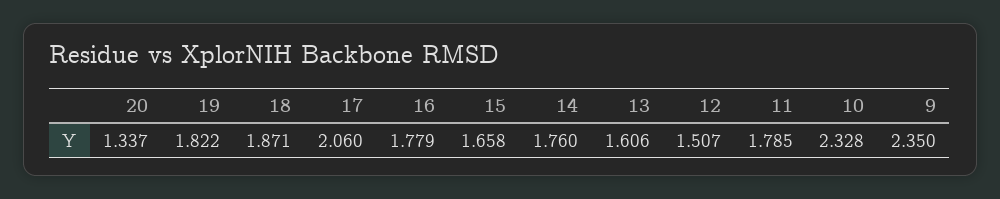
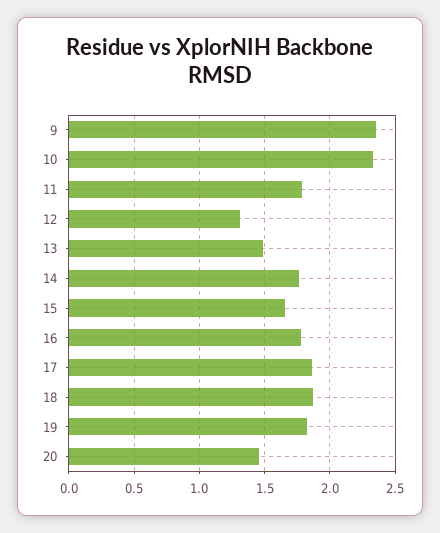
  {
-   "20": 1.337,
+   "20": 1.45,
    "19": 1.822,
    "18": 1.871,
-   "17": 2.06,
+   "17": 1.85,
    "16": 1.779,
    "15": 1.658,
    "14": 1.76,
-   "13": 1.606,
+   "13": 1.5,
-   "12": 1.507,
+   "12": 1.3,
    "11": 1.785,
    "10": 2.328,
    "9": 2.35
  }

